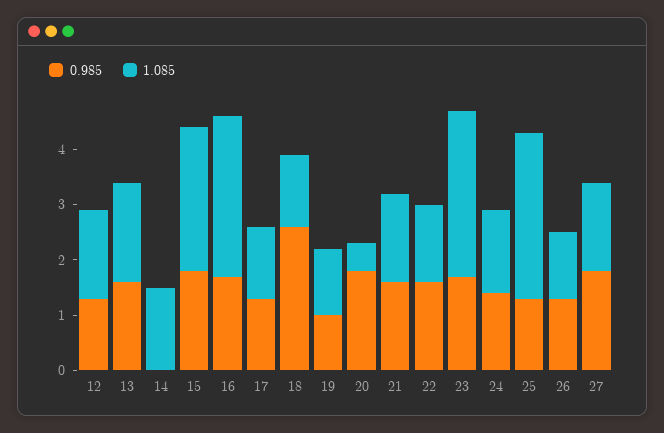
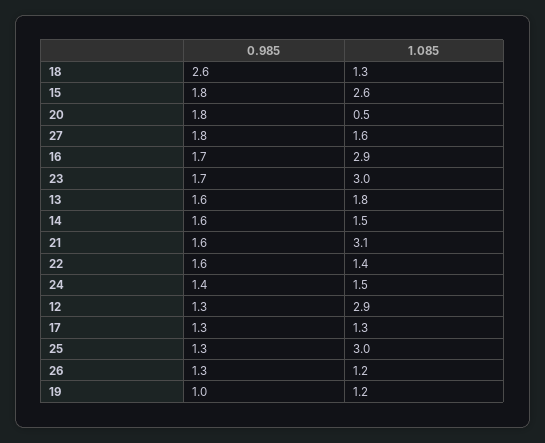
  {
    "0.985": {
      "12": 1.3,
      "13": 1.6,
-     "14": 0,
+     "14": 1.6,
      "15": 1.8,
      "16": 1.7,
      "17": 1.3,
      "18": 2.6,
      "19": 1,
      "20": 1.8,
      "21": 1.6,
      "22": 1.6,
      "23": 1.7,
      "24": 1.4,
      "25": 1.3,
      "26": 1.3,
      "27": 1.8
    },
    "1.085": {
-     "12": 1.5,
+     "12": 2.9,
      "13": 1.8,
      "14": 1.5,
      "15": 2.6,
      "16": 2.9,
      "17": 1.3,
      "18": 1.3,
      "19": 1.2,
      "20": 0.5,
-     "21": 1.5,
+     "21": 3.1,
      "22": 1.4,
      "23": 3,
      "24": 1.5,
      "25": 3,
      "26": 1.2,
      "27": 1.6
    }
  }

